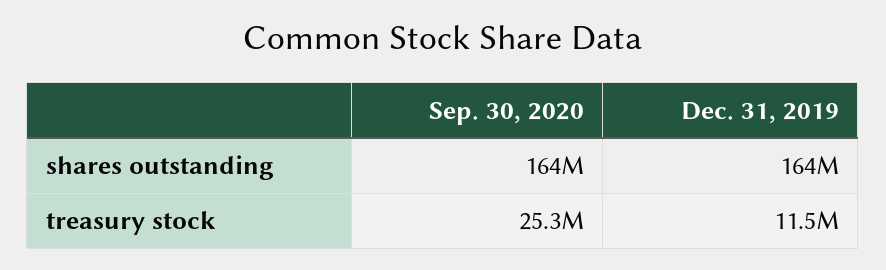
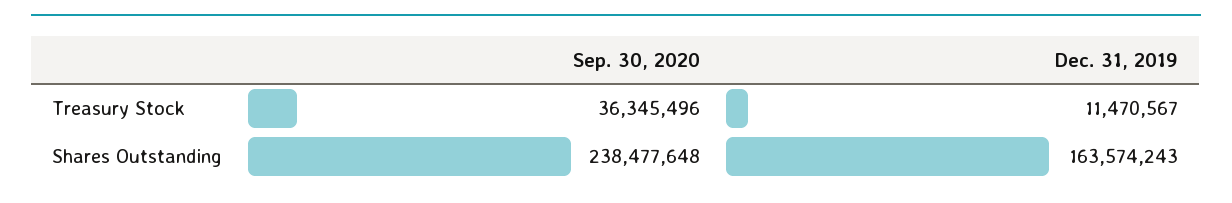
  {
    "Sep. 30, 2020": {
-     "shares outstanding": 164000000,
+     "shares outstanding": 238477648,
-     "treasury stock": 25300000
+     "treasury stock": 36345496
    },
    "Dec. 31, 2019": {
      "shares outstanding": 163574243,
      "treasury stock": 11470567
    }
  }

